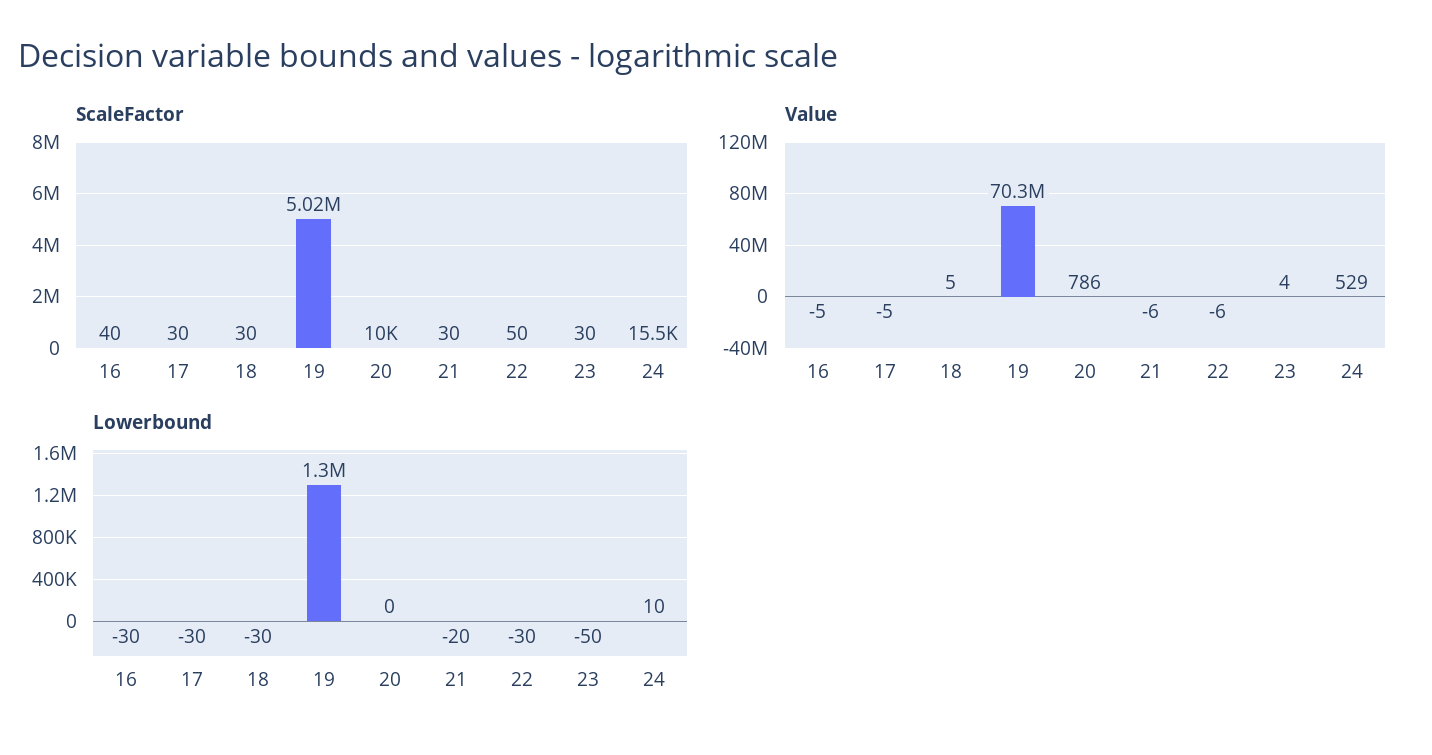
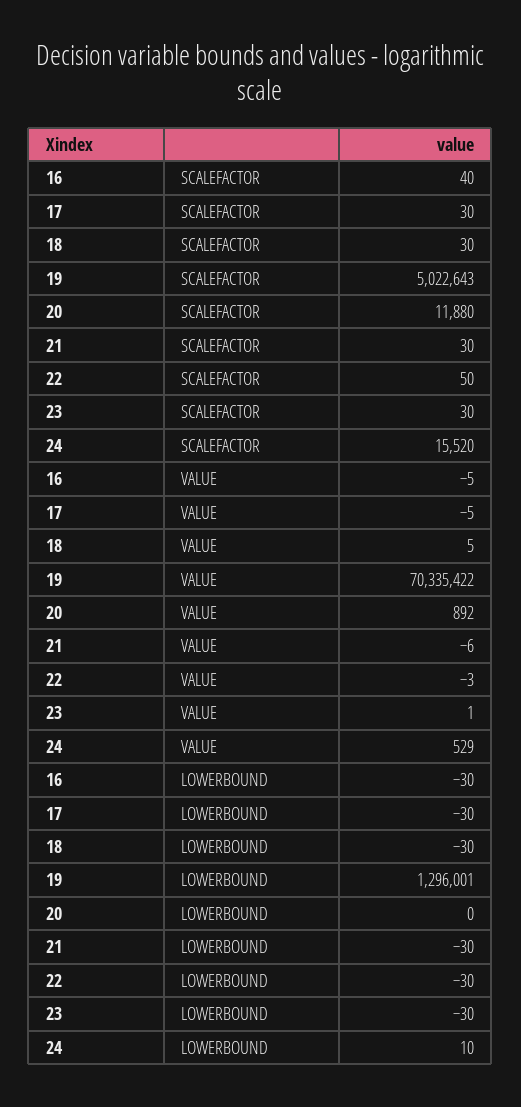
  {
    "ScaleFactor": {
      "16": 40,
      "17": 30,
      "18": 30,
      "19": 5022643,
-     "20": 10000,
+     "20": 11880,
      "21": 30,
      "22": 50,
      "23": 30,
      "24": 15520
    },
    "Value": {
      "16": -5,
      "17": -5,
      "18": 5,
      "19": 70335422,
-     "20": 786,
+     "20": 892,
      "21": -6,
-     "22": -6,
+     "22": -3,
-     "23": 4,
+     "23": 1,
      "24": 529
    },
    "Lowerbound": {
      "16": -30,
      "17": -30,
      "18": -30,
      "19": 1296001,
      "20": 0,
-     "21": -20,
+     "21": -30,
      "22": -30,
-     "23": -50,
+     "23": -30,
      "24": 10
    }
  }

